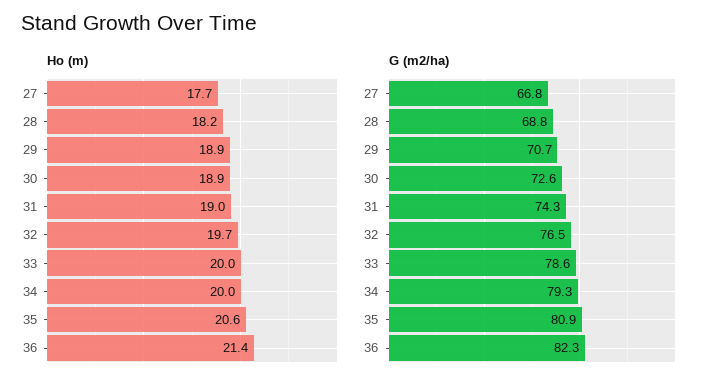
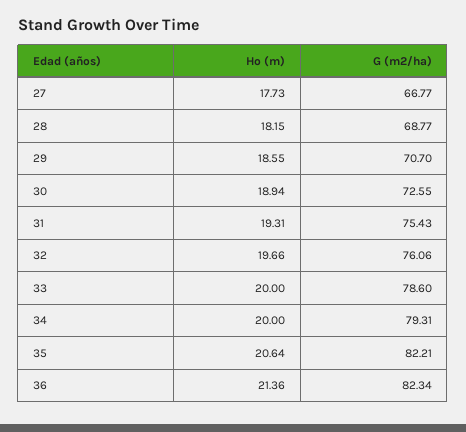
  {
    "Ho (m)": {
      "27": 17.73,
      "28": 18.15,
-     "29": 18.9,
+     "29": 18.55,
      "30": 18.94,
-     "31": 19,
+     "31": 19.31,
      "32": 19.66,
      "33": 20,
      "34": 20,
      "35": 20.64,
      "36": 21.36
    },
    "G (m2/ha)": {
      "27": 66.77,
      "28": 68.77,
      "29": 70.7,
      "30": 72.55,
-     "31": 74.3,
+     "31": 75.43,
-     "32": 76.5,
+     "32": 76.06,
      "33": 78.6,
      "34": 79.31,
-     "35": 80.9,
+     "35": 82.21,
      "36": 82.34
    }
  }

